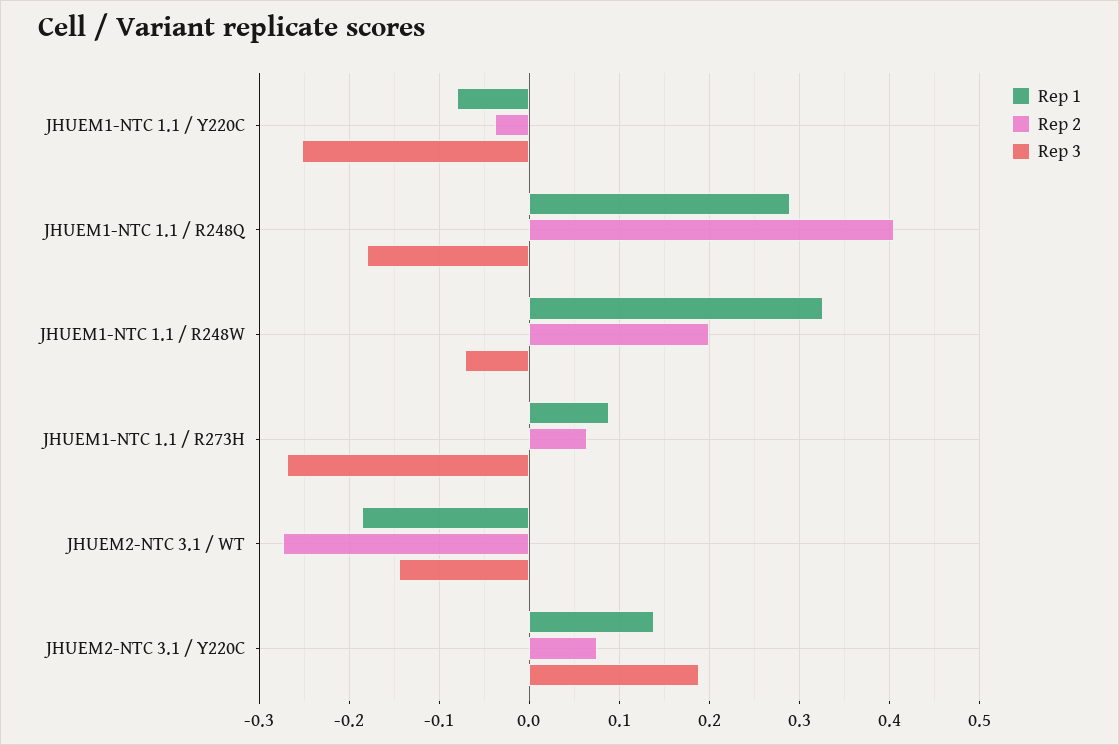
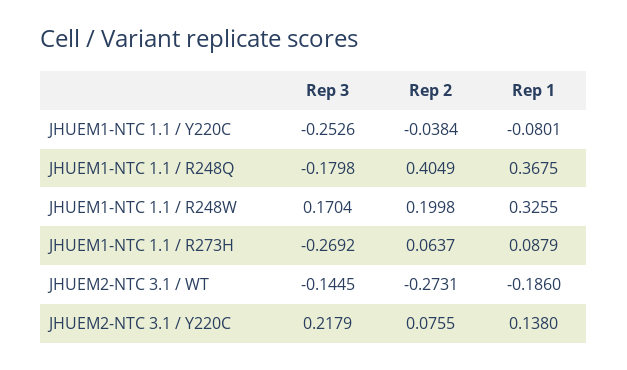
  {
    "Rep 1": {
      "JHUEM1-NTC 1.1 / Y220C": -0.0801,
-     "JHUEM1-NTC 1.1 / R248Q": 0.29,
+     "JHUEM1-NTC 1.1 / R248Q": 0.3675,
      "JHUEM1-NTC 1.1 / R248W": 0.3255,
      "JHUEM1-NTC 1.1 / R273H": 0.0879,
      "JHUEM2-NTC 3.1 / WT": -0.186,
      "JHUEM2-NTC 3.1 / Y220C": 0.138
    },
    "Rep 2": {
      "JHUEM1-NTC 1.1 / Y220C": -0.0384,
      "JHUEM1-NTC 1.1 / R248Q": 0.4049,
      "JHUEM1-NTC 1.1 / R248W": 0.1998,
      "JHUEM1-NTC 1.1 / R273H": 0.0637,
      "JHUEM2-NTC 3.1 / WT": -0.2731,
      "JHUEM2-NTC 3.1 / Y220C": 0.0755
    },
    "Rep 3": {
      "JHUEM1-NTC 1.1 / Y220C": -0.2526,
      "JHUEM1-NTC 1.1 / R248Q": -0.1798,
-     "JHUEM1-NTC 1.1 / R248W": -0.07,
+     "JHUEM1-NTC 1.1 / R248W": 0.1704,
      "JHUEM1-NTC 1.1 / R273H": -0.2692,
      "JHUEM2-NTC 3.1 / WT": -0.1445,
-     "JHUEM2-NTC 3.1 / Y220C": 0.19
+     "JHUEM2-NTC 3.1 / Y220C": 0.2179
    }
  }

